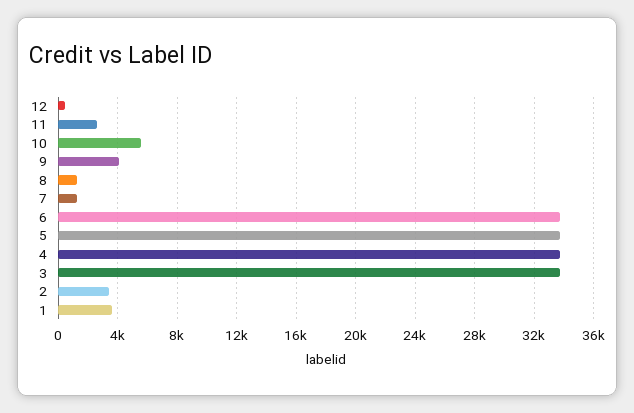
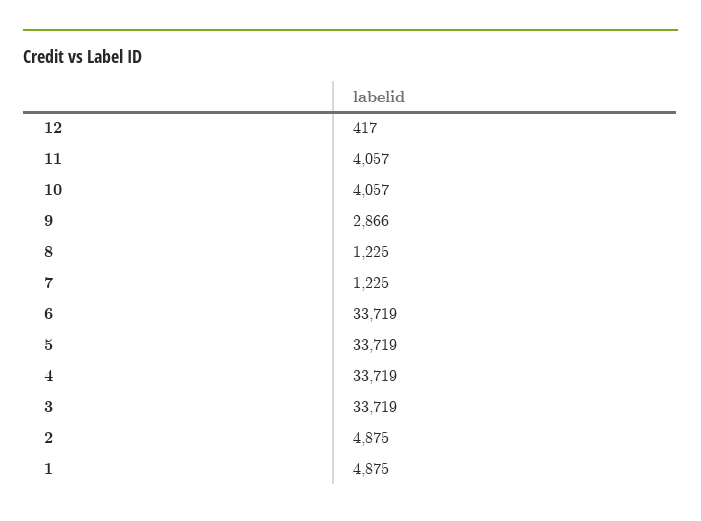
  {
    "12": 417,
-   "11": 2500,
+   "11": 4057,
-   "10": 5500,
+   "10": 4057,
-   "9": 4000,
+   "9": 2866,
    "8": 1225,
    "7": 1225,
    "6": 33719,
    "5": 33719,
    "4": 33719,
    "3": 33719,
-   "2": 3500,
+   "2": 4875,
-   "1": 3500
+   "1": 4875
  }

